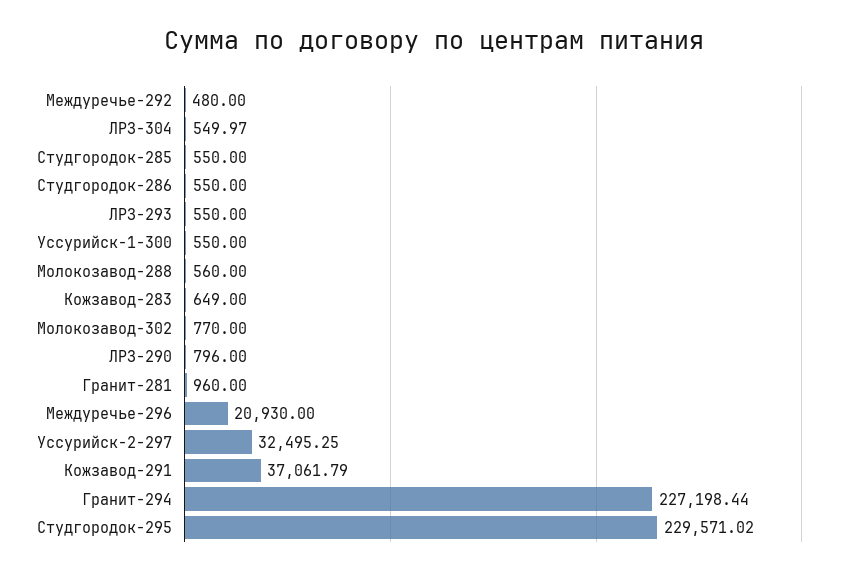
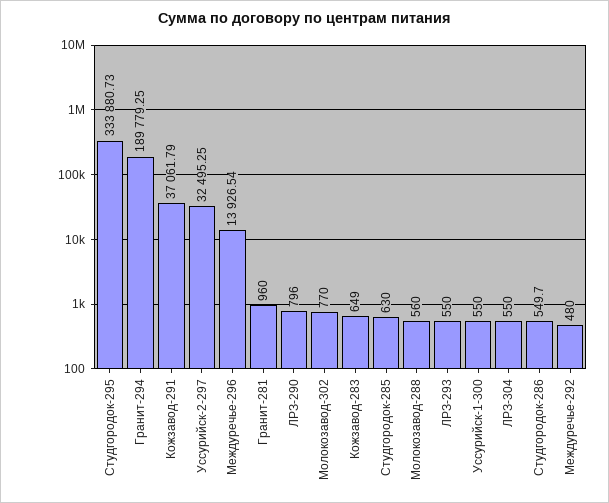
  {
    "Междуречье-292": 480,
-   "ЛРЗ-304": 549.97,
+   "ЛРЗ-304": 550,
-   "Студгородок-285": 550,
+   "Студгородок-285": 630,
-   "Студгородок-286": 550,
+   "Студгородок-286": 549.7,
    "ЛРЗ-293": 550,
    "Уссурийск-1-300": 550,
    "Молокозавод-288": 560,
    "Кожзавод-283": 649,
    "Молокозавод-302": 770,
    "ЛРЗ-290": 796,
    "Гранит-281": 960,
-   "Междуречье-296": 20930,
+   "Междуречье-296": 13926.54,
    "Уссурийск-2-297": 32495.25,
    "Кожзавод-291": 37061.79,
-   "Гранит-294": 227198.44,
+   "Гранит-294": 189779.25,
-   "Студгородок-295": 229571.02
+   "Студгородок-295": 333880.73
  }

